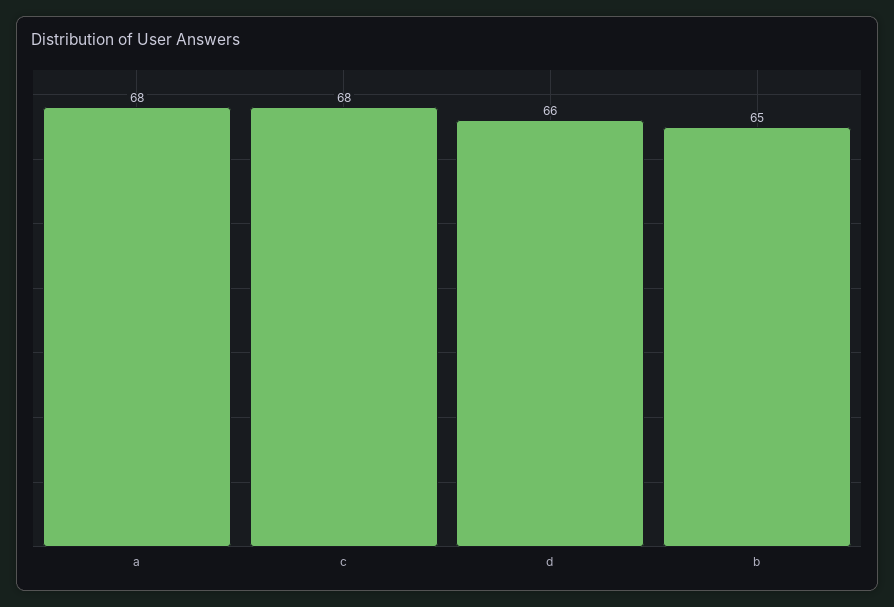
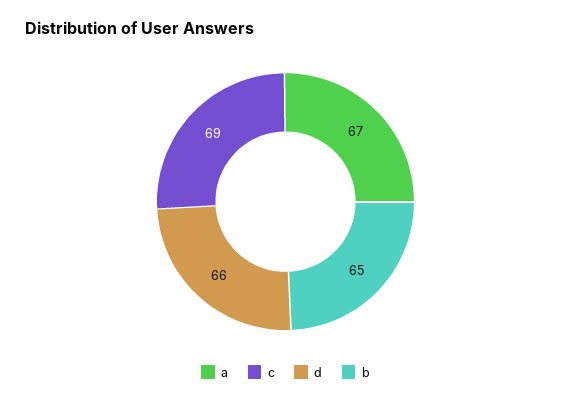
  {
-   "a": 68,
+   "a": 67,
-   "c": 68,
+   "c": 69,
    "d": 66,
    "b": 65
  }

